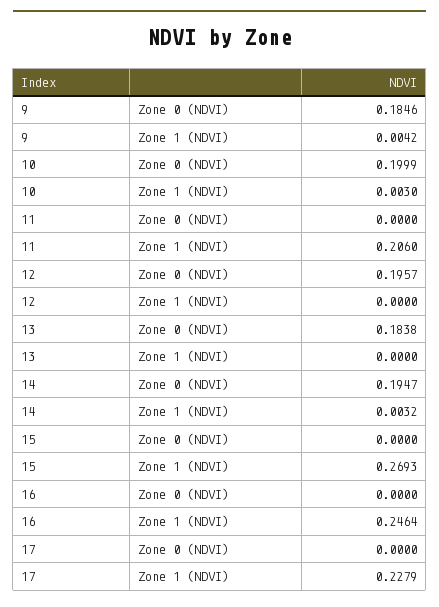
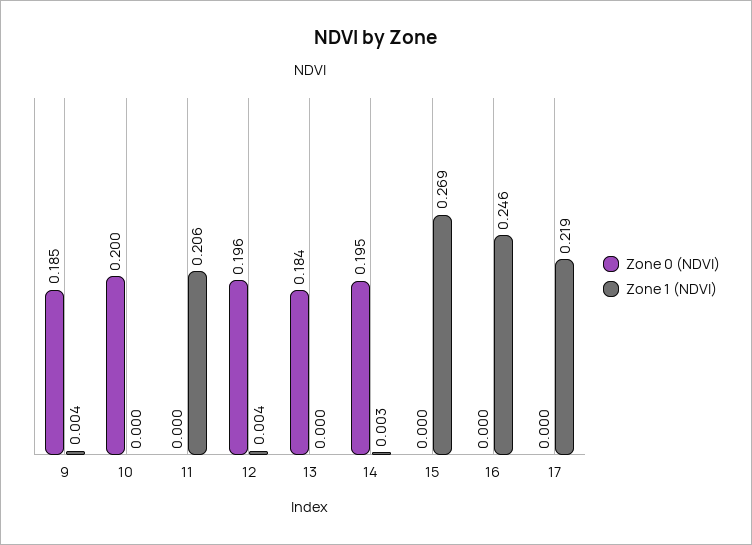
  {
    "Zone 0 (NDVI)": {
      "9": 0.1846,
      "10": 0.1999,
      "11": 0,
      "12": 0.1957,
      "13": 0.1838,
      "14": 0.1947,
      "15": 0,
      "16": 0,
      "17": 0
    },
    "Zone 1 (NDVI)": {
      "9": 0.0042,
-     "10": 0.003,
+     "10": 0,
      "11": 0.206,
-     "12": 0,
+     "12": 0.004,
      "13": 0,
      "14": 0.0032,
      "15": 0.2693,
      "16": 0.2464,
-     "17": 0.2279
+     "17": 0.219
    }
  }

